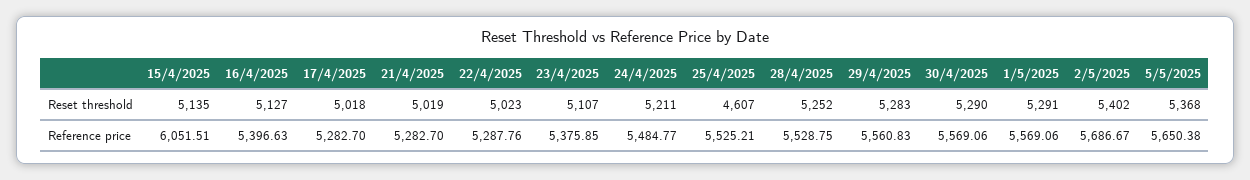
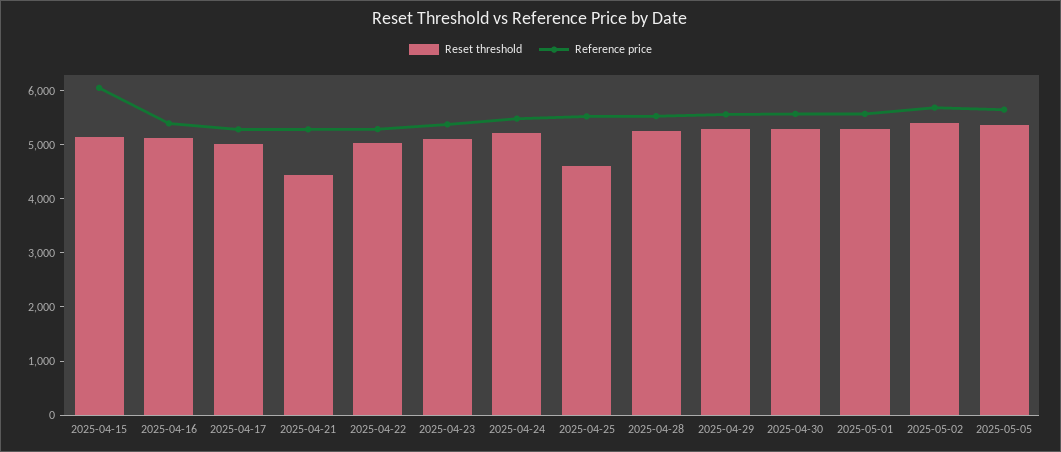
  {
    "Reset threshold": {
      "15/4/2025": 5135,
      "16/4/2025": 5127,
      "17/4/2025": 5018,
-     "21/4/2025": 5019,
+     "21/4/2025": 4400,
      "22/4/2025": 5023,
      "23/4/2025": 5107,
      "24/4/2025": 5211,
      "25/4/2025": 4607,
      "28/4/2025": 5252,
      "29/4/2025": 5283,
      "30/4/2025": 5290,
      "1/5/2025": 5291,
      "2/5/2025": 5402,
      "5/5/2025": 5368
    },
    "Reference price": {
      "15/4/2025": 6051.51,
      "16/4/2025": 5396.63,
      "17/4/2025": 5282.7,
      "21/4/2025": 5282.7,
      "22/4/2025": 5287.76,
      "23/4/2025": 5375.85,
      "24/4/2025": 5484.77,
      "25/4/2025": 5525.21,
      "28/4/2025": 5528.75,
      "29/4/2025": 5560.83,
      "30/4/2025": 5569.06,
      "1/5/2025": 5569.06,
      "2/5/2025": 5686.67,
      "5/5/2025": 5650.38
    }
  }

